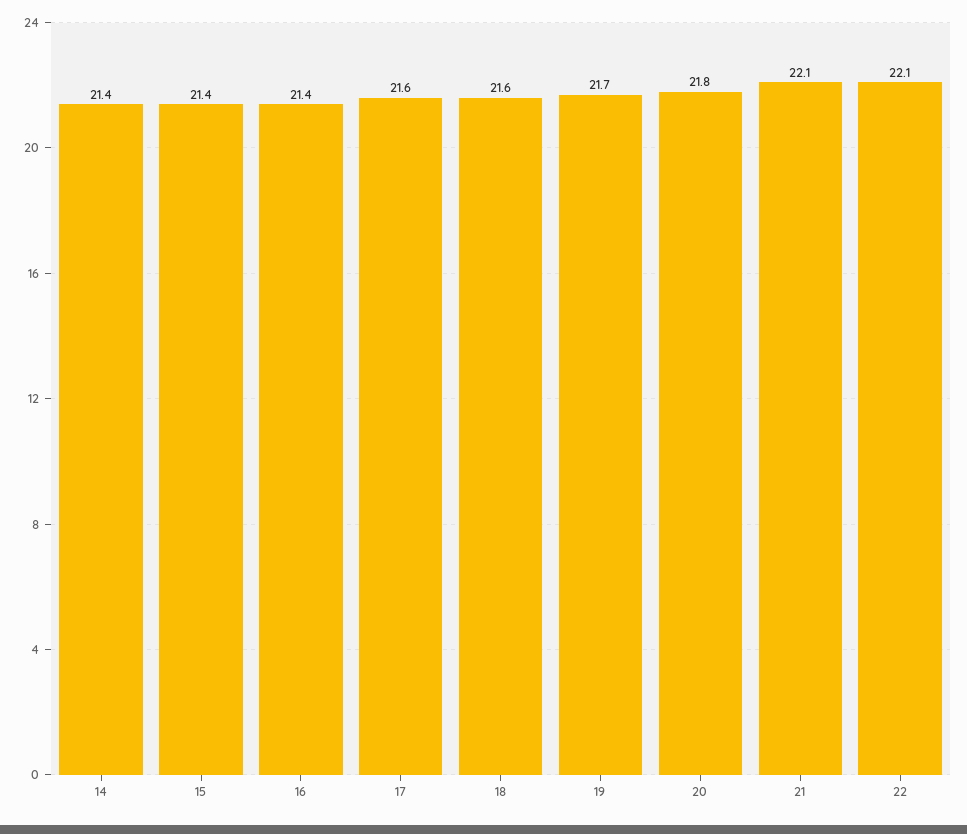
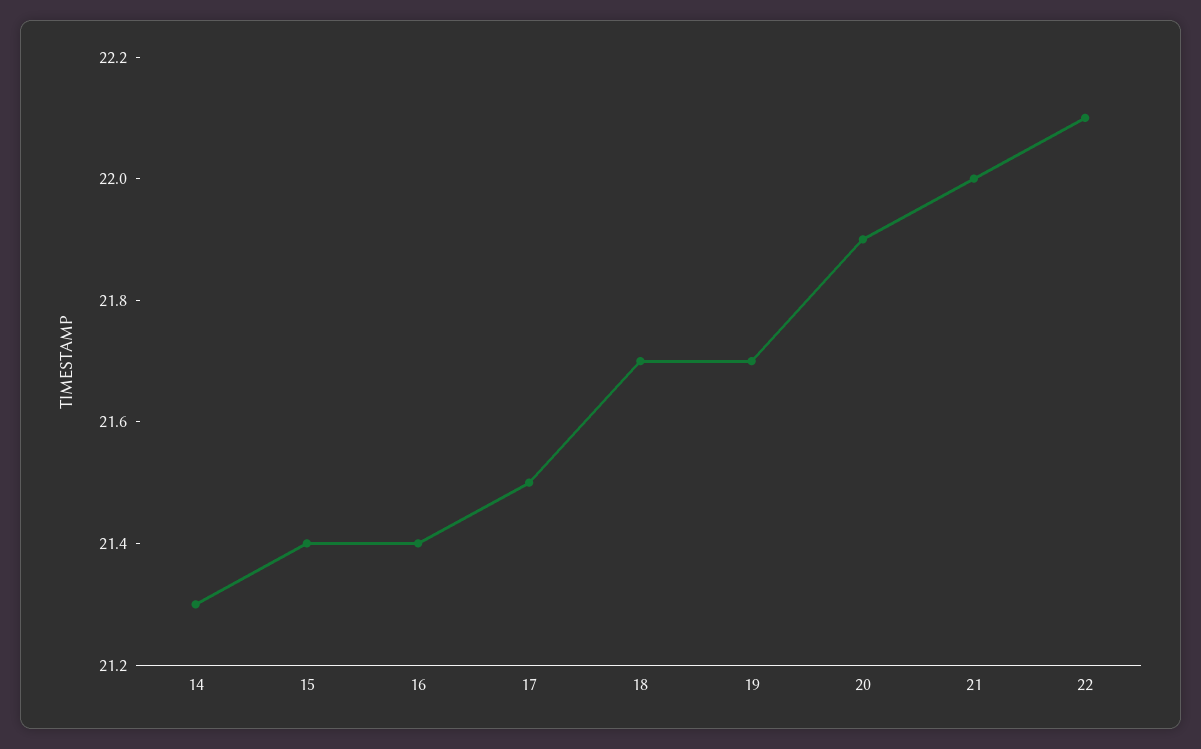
  {
-   "14": 21.4,
+   "14": 21.3,
    "15": 21.4,
    "16": 21.4,
-   "17": 21.6,
+   "17": 21.5,
-   "18": 21.6,
+   "18": 21.7,
    "19": 21.7,
-   "20": 21.8,
+   "20": 21.9,
-   "21": 22.1,
+   "21": 22,
    "22": 22.1
  }

